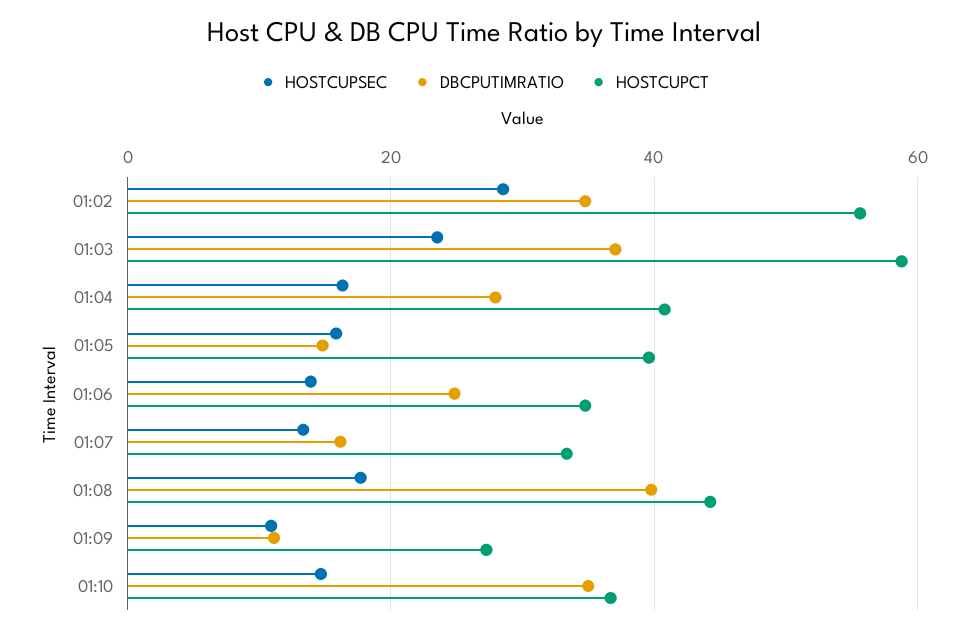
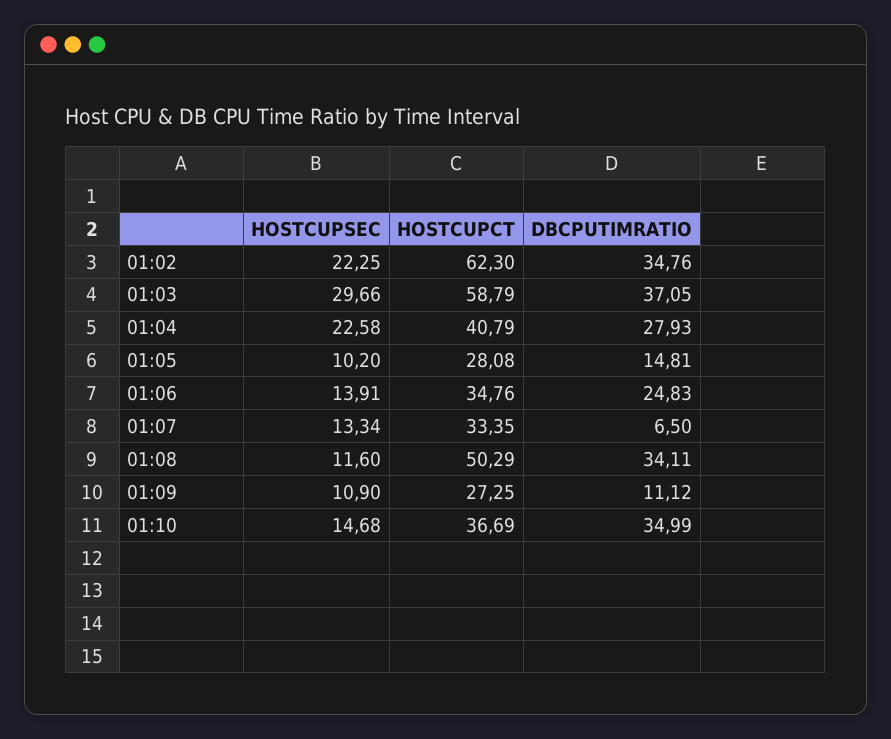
  {
    "HOSTCUPSEC": {
-     "01:02": 28,
+     "01:02": 22.25,
-     "01:03": 24,
+     "01:03": 29.66,
-     "01:04": 16,
+     "01:04": 22.58,
-     "01:05": 16,
+     "01:05": 10.2,
      "01:06": 13.91,
      "01:07": 13.34,
-     "01:08": 18,
+     "01:08": 11.6,
      "01:09": 10.9,
      "01:10": 14.68
    },
    "DBCPUTIMRATIO": {
      "01:02": 34.76,
      "01:03": 37.05,
      "01:04": 27.93,
      "01:05": 14.81,
      "01:06": 24.83,
-     "01:07": 16,
+     "01:07": 6.5,
-     "01:08": 40,
+     "01:08": 34.11,
      "01:09": 11.12,
      "01:10": 34.99
    },
    "HOSTCUPCT": {
-     "01:02": 56,
+     "01:02": 62.3,
      "01:03": 58.79,
      "01:04": 40.79,
-     "01:05": 40,
+     "01:05": 28.08,
      "01:06": 34.76,
      "01:07": 33.35,
-     "01:08": 44,
+     "01:08": 50.29,
      "01:09": 27.25,
      "01:10": 36.69
    }
  }

